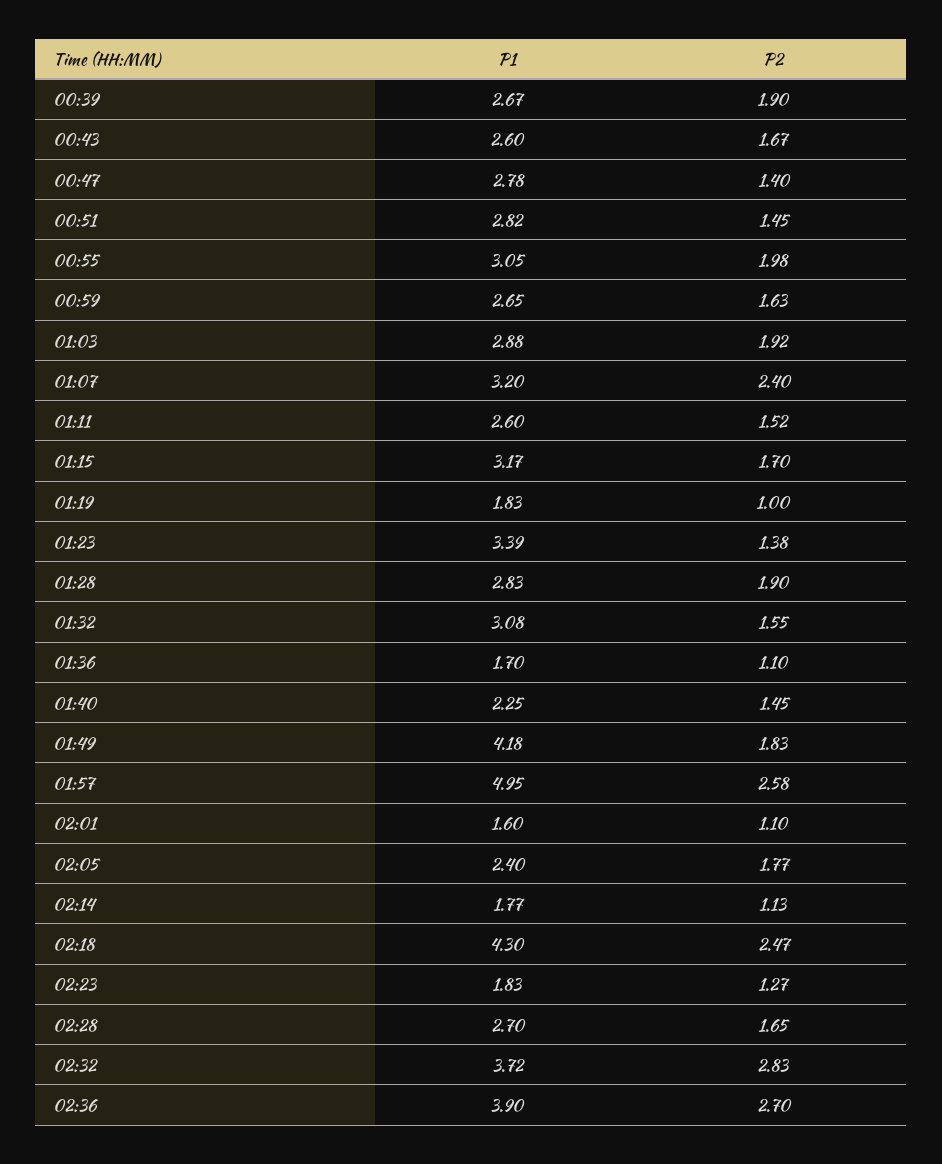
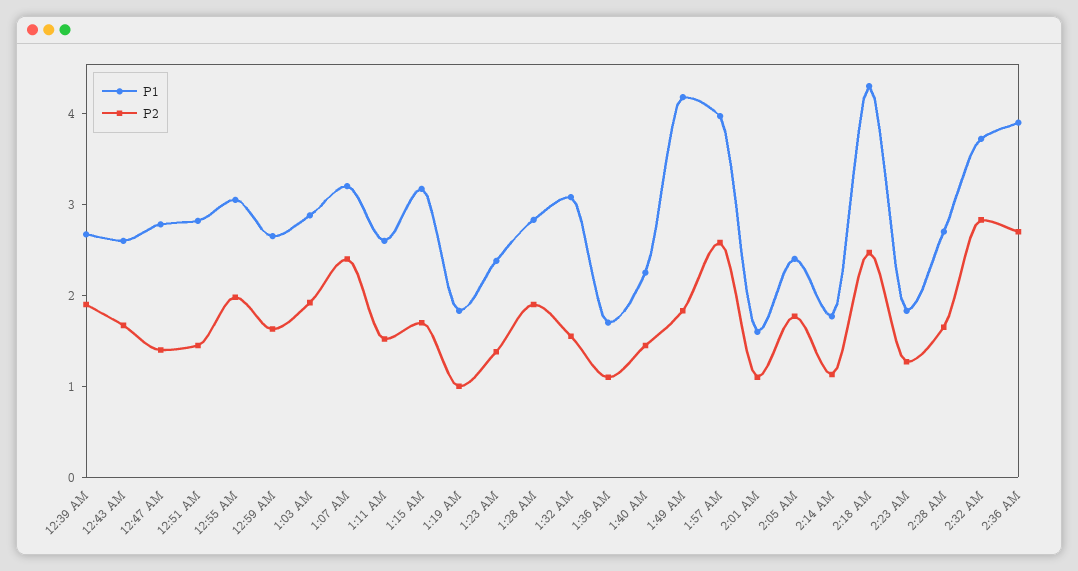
  {
    "P1": {
      "00:39": 2.67,
      "00:43": 2.6,
      "00:47": 2.78,
      "00:51": 2.82,
      "00:55": 3.05,
      "00:59": 2.65,
      "01:03": 2.88,
      "01:07": 3.2,
      "01:11": 2.6,
      "01:15": 3.17,
      "01:19": 1.83,
-     "01:23": 3.39,
+     "01:23": 2.4,
      "01:28": 2.83,
      "01:32": 3.08,
      "01:36": 1.7,
      "01:40": 2.25,
      "01:49": 4.18,
-     "01:57": 4.95,
+     "01:57": 4,
      "02:01": 1.6,
      "02:05": 2.4,
      "02:14": 1.77,
      "02:18": 4.3,
      "02:23": 1.83,
      "02:28": 2.7,
      "02:32": 3.72,
      "02:36": 3.9
    },
    "P2": {
      "00:39": 1.9,
      "00:43": 1.67,
      "00:47": 1.4,
      "00:51": 1.45,
      "00:55": 1.98,
      "00:59": 1.63,
      "01:03": 1.92,
      "01:07": 2.4,
      "01:11": 1.52,
      "01:15": 1.7,
      "01:19": 1,
      "01:23": 1.38,
      "01:28": 1.9,
      "01:32": 1.55,
      "01:36": 1.1,
      "01:40": 1.45,
      "01:49": 1.83,
      "01:57": 2.58,
      "02:01": 1.1,
      "02:05": 1.77,
      "02:14": 1.13,
      "02:18": 2.47,
      "02:23": 1.27,
      "02:28": 1.65,
      "02:32": 2.83,
      "02:36": 2.7
    }
  }

